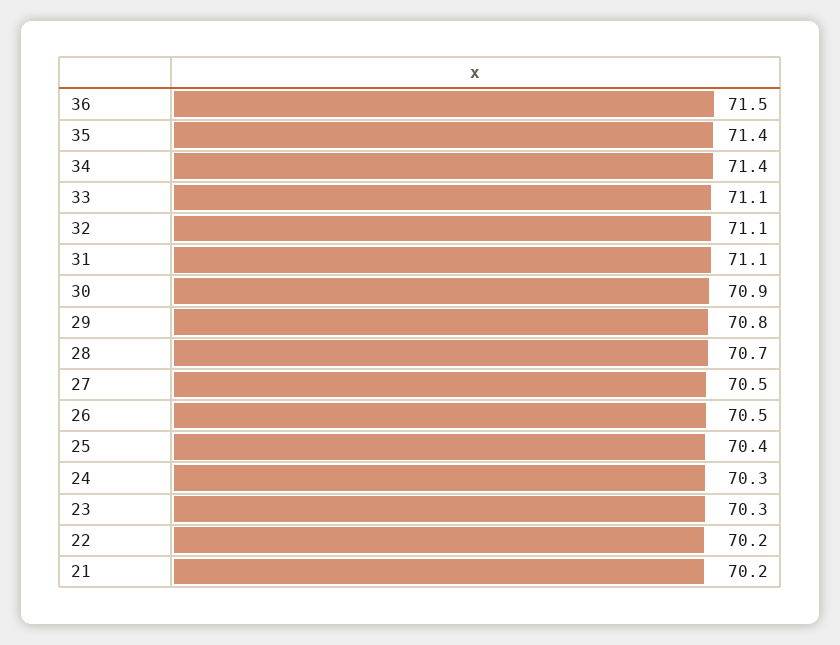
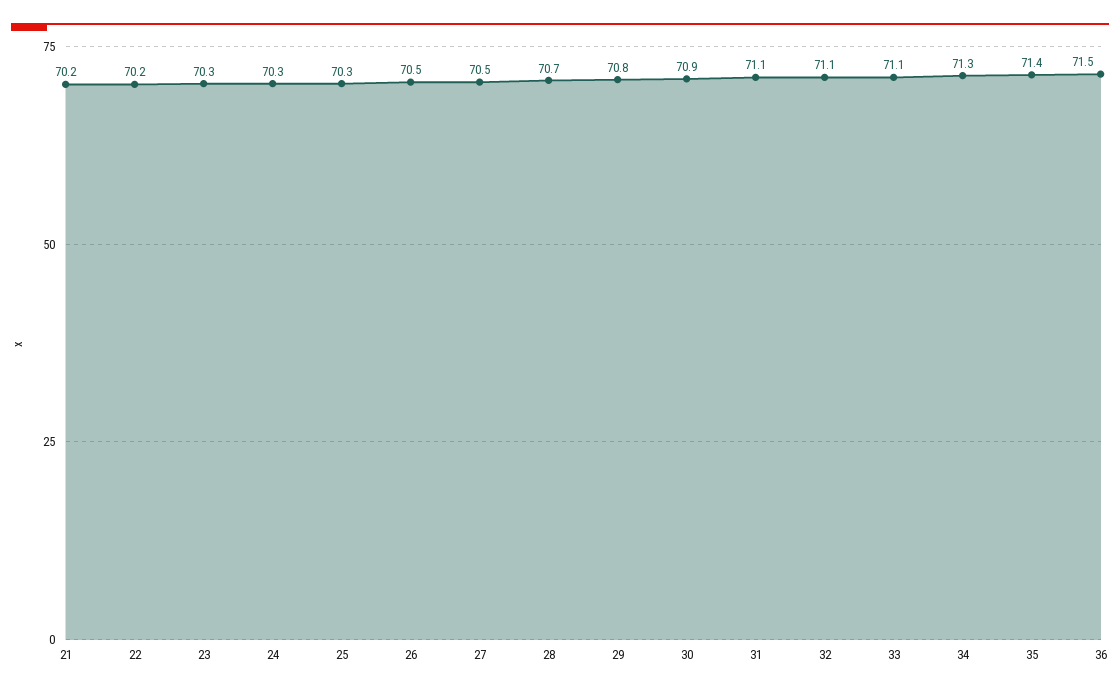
  {
    "36": 71.5,
    "35": 71.4,
-   "34": 71.4,
+   "34": 71.3,
    "33": 71.1,
    "32": 71.1,
    "31": 71.1,
    "30": 70.9,
    "29": 70.8,
    "28": 70.7,
    "27": 70.5,
    "26": 70.5,
-   "25": 70.4,
+   "25": 70.3,
    "24": 70.3,
    "23": 70.3,
    "22": 70.2,
    "21": 70.2
  }

